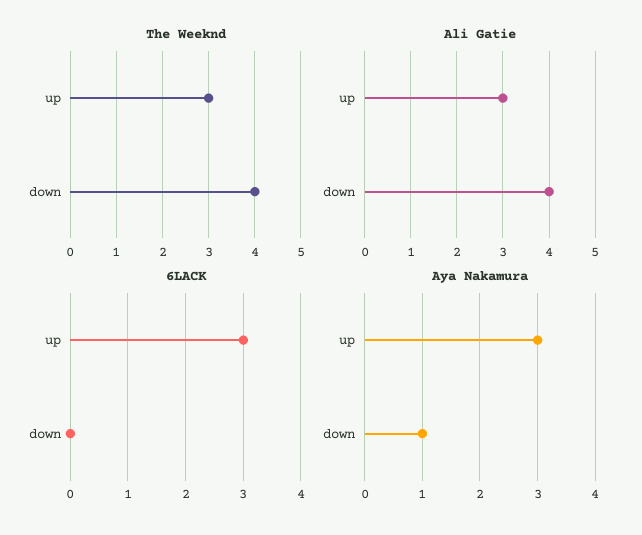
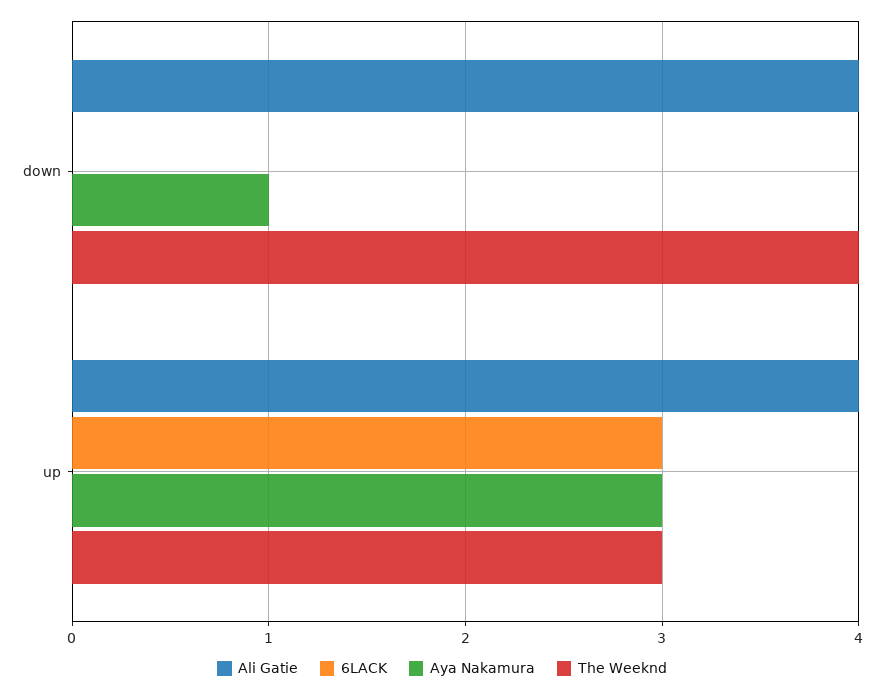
  {
    "The Weeknd": {
      "up": 3,
      "down": 4
    },
    "Ali Gatie": {
-     "up": 3,
+     "up": 4,
      "down": 4
    },
    "6LACK": {
      "up": 3,
      "down": 0
    },
    "Aya Nakamura": {
      "up": 3,
      "down": 1
    }
  }

